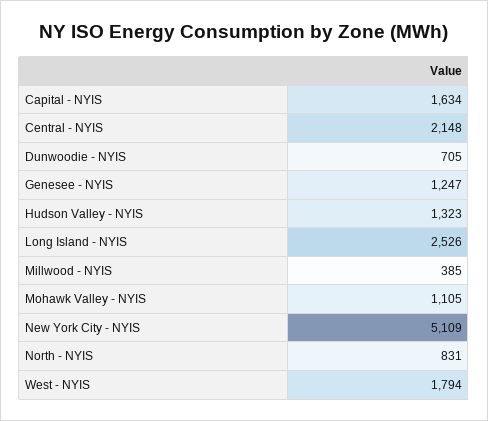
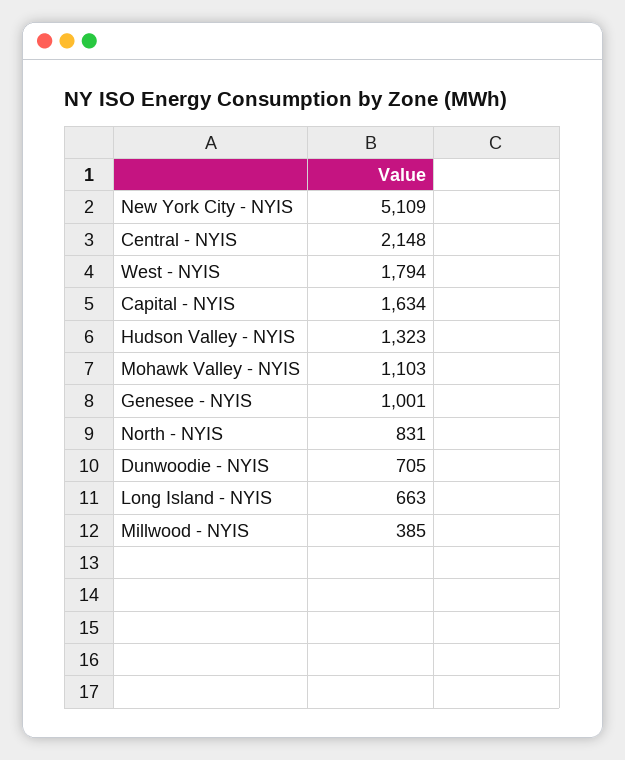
  {
    "Capital - NYIS": 1634,
    "Central - NYIS": 2148,
    "Dunwoodie - NYIS": 705,
-   "Genesee - NYIS": 1247,
+   "Genesee - NYIS": 1001,
    "Hudson Valley - NYIS": 1323,
-   "Long Island - NYIS": 2526,
+   "Long Island - NYIS": 663,
    "Millwood - NYIS": 385,
-   "Mohawk Valley - NYIS": 1105,
+   "Mohawk Valley - NYIS": 1103,
    "New York City - NYIS": 5109,
    "North - NYIS": 831,
    "West - NYIS": 1794
  }

